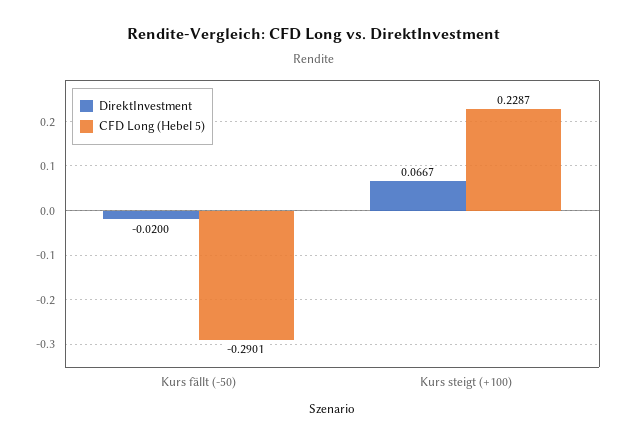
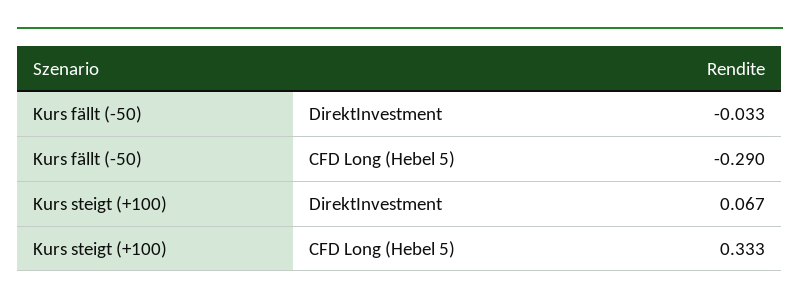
  {
    "DirektInvestment": {
-     "Kurs fällt (-50)": -0.02,
+     "Kurs fällt (-50)": -0.033,
      "Kurs steigt (+100)": 0.0667
    },
    "CFD Long (Hebel 5)": {
      "Kurs fällt (-50)": -0.2901,
-     "Kurs steigt (+100)": 0.2287
+     "Kurs steigt (+100)": 0.333
    }
  }

